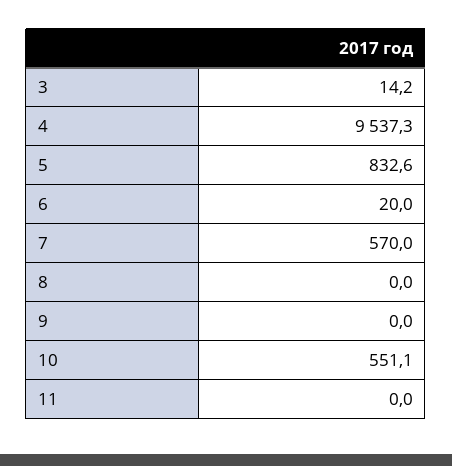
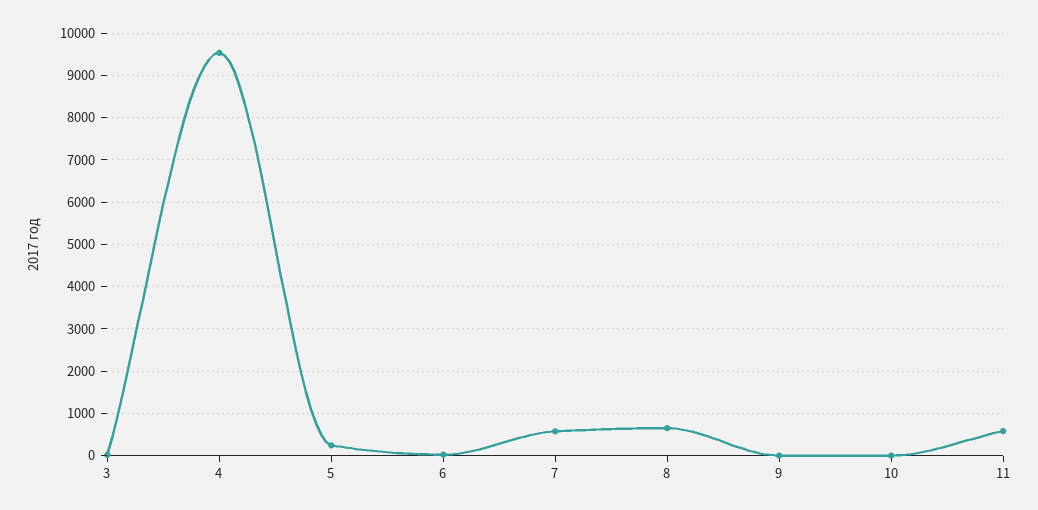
  {
    "3": 14.2,
    "4": 9537.3,
-   "5": 832.6,
+   "5": 200,
    "6": 20,
    "7": 570,
-   "8": 0,
+   "8": 600,
    "9": 0,
-   "10": 551.1,
+   "10": 0,
-   "11": 0
+   "11": 600
  }

